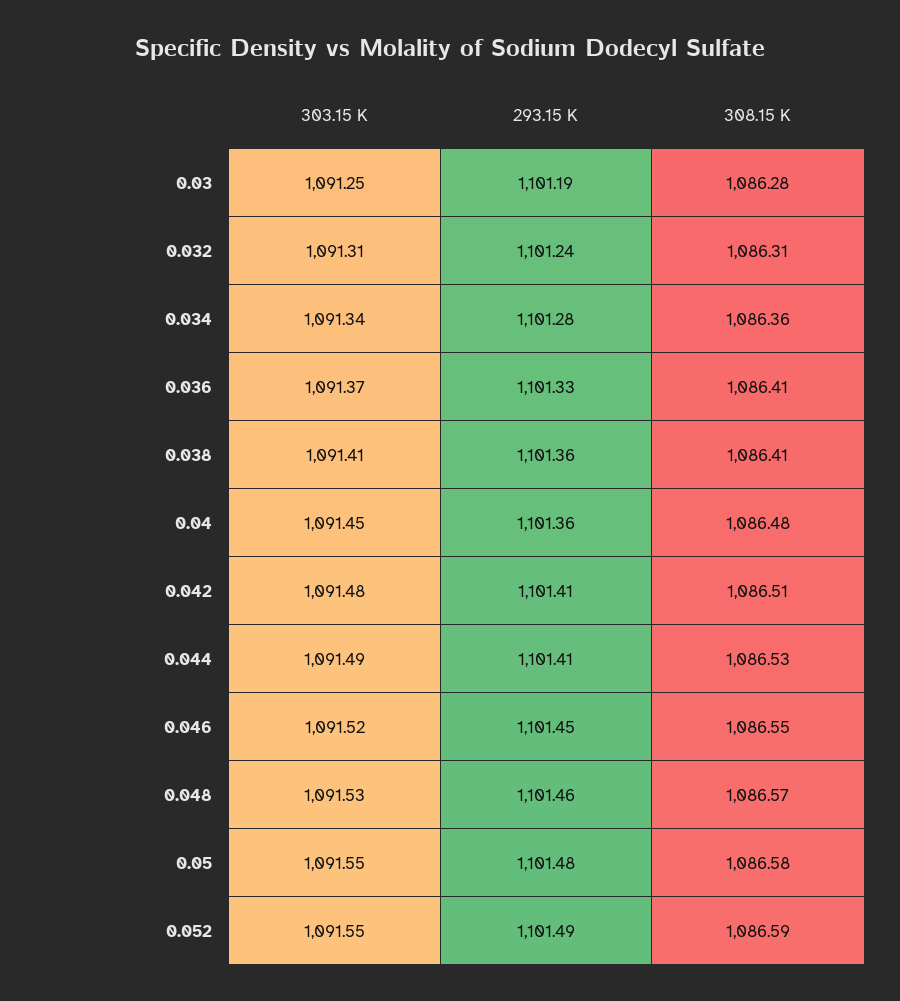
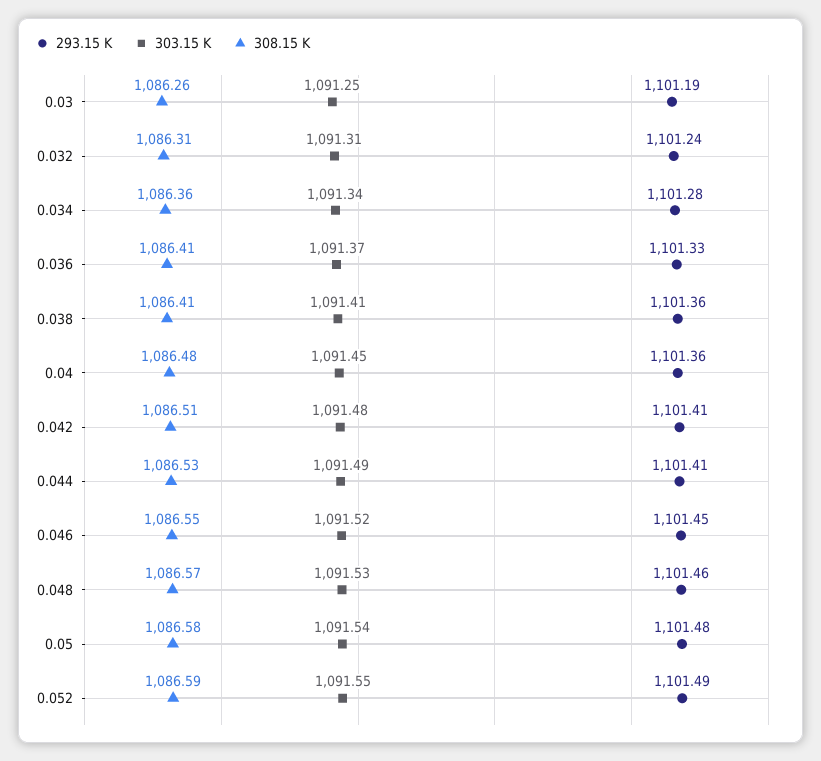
  {
    "303.15 K": {
      "0.03": 1091.25,
      "0.032": 1091.31,
      "0.034": 1091.34,
      "0.036": 1091.37,
      "0.038": 1091.41,
      "0.04": 1091.45,
      "0.042": 1091.48,
      "0.044": 1091.49,
      "0.046": 1091.52,
      "0.048": 1091.53,
-     "0.05": 1091.55,
+     "0.05": 1091.54,
      "0.052": 1091.55
    },
    "293.15 K": {
      "0.03": 1101.19,
      "0.032": 1101.24,
      "0.034": 1101.28,
      "0.036": 1101.33,
      "0.038": 1101.36,
      "0.04": 1101.36,
      "0.042": 1101.41,
      "0.044": 1101.41,
      "0.046": 1101.45,
      "0.048": 1101.46,
      "0.05": 1101.48,
      "0.052": 1101.49
    },
    "308.15 K": {
-     "0.03": 1086.28,
+     "0.03": 1086.26,
      "0.032": 1086.31,
      "0.034": 1086.36,
      "0.036": 1086.41,
      "0.038": 1086.41,
      "0.04": 1086.48,
      "0.042": 1086.51,
      "0.044": 1086.53,
      "0.046": 1086.55,
      "0.048": 1086.57,
      "0.05": 1086.58,
      "0.052": 1086.59
    }
  }

